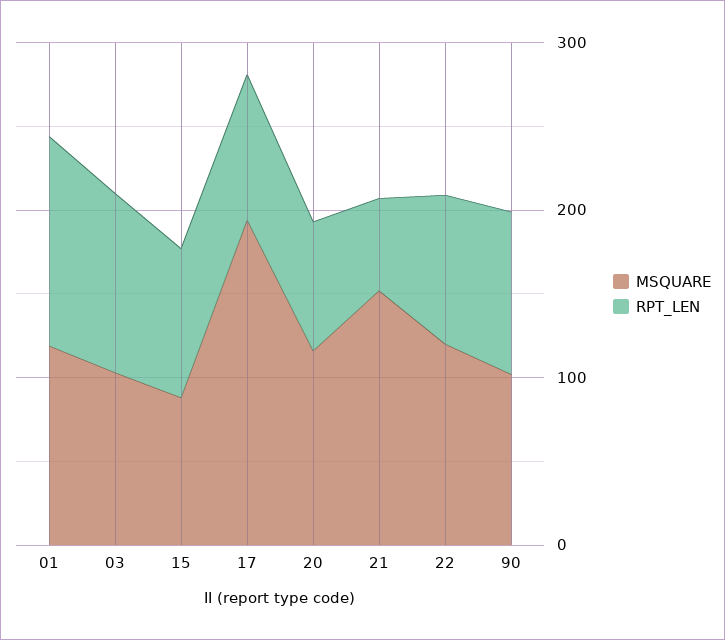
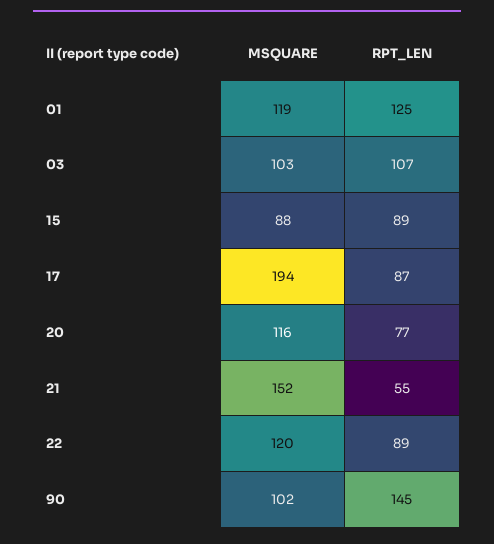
  {
    "MSQUARE": {
      "01": 119,
      "03": 103,
      "15": 88,
      "17": 194,
      "20": 116,
      "21": 152,
      "22": 120,
      "90": 102
    },
    "RPT_LEN": {
      "01": 125,
      "03": 107,
      "15": 89,
      "17": 87,
      "20": 77,
      "21": 55,
      "22": 89,
-     "90": 100
+     "90": 145
    }
  }

